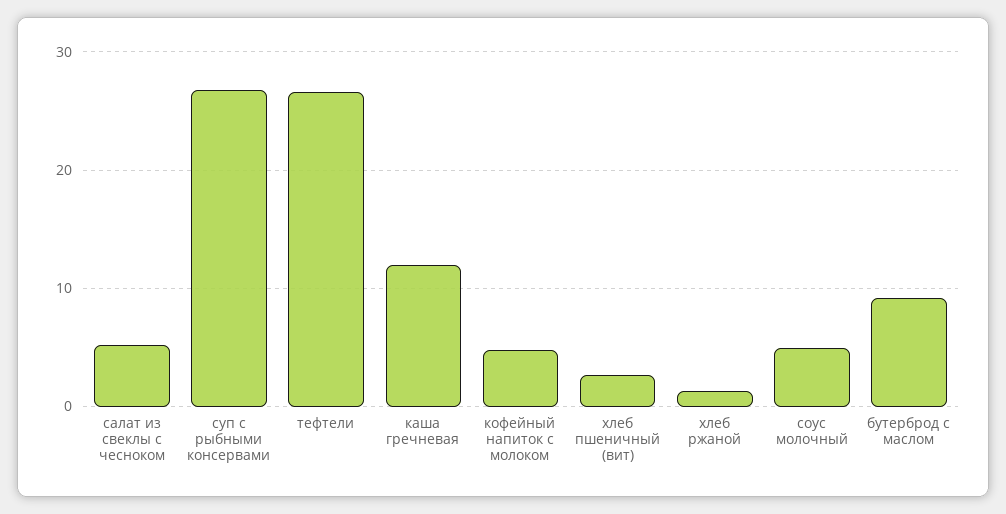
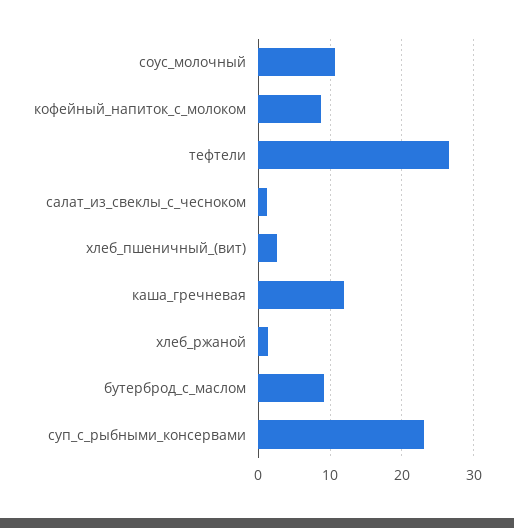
  {
-   "салат из свеклы с чесноком": 5,
+   "салат из свеклы с чесноком": 1,
-   "суп с рыбными консервами": 27,
+   "суп с рыбными консервами": 23,
    "тефтели": 27,
    "каша гречневая": 12,
-   "кофейный напиток с молоком": 5,
+   "кофейный напиток с молоком": 9,
    "хлеб пшеничный (вит)": 3,
    "хлеб ржаной": 1,
-   "соус молочный": 5,
+   "соус молочный": 11,
    "бутерброд с маслом": 9
  }

